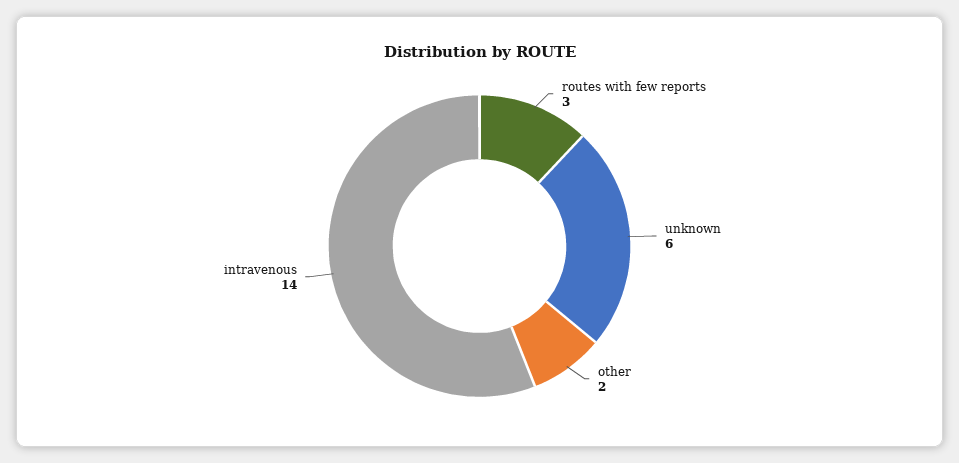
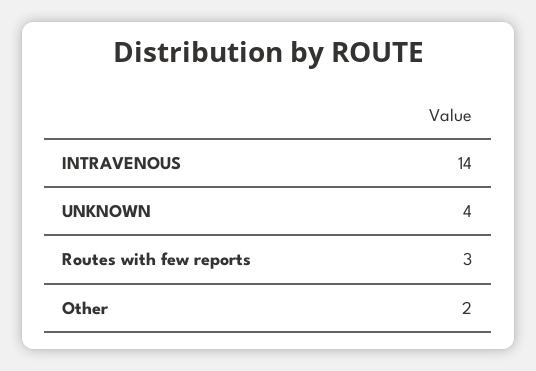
  {
    "routes with few reports": 3,
-   "unknown": 6,
+   "unknown": 4,
    "other": 2,
    "intravenous": 14
  }

